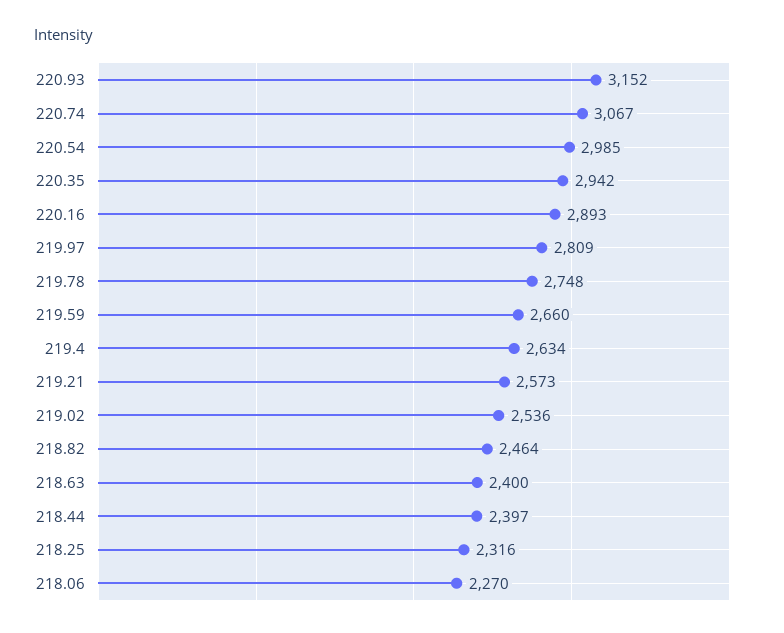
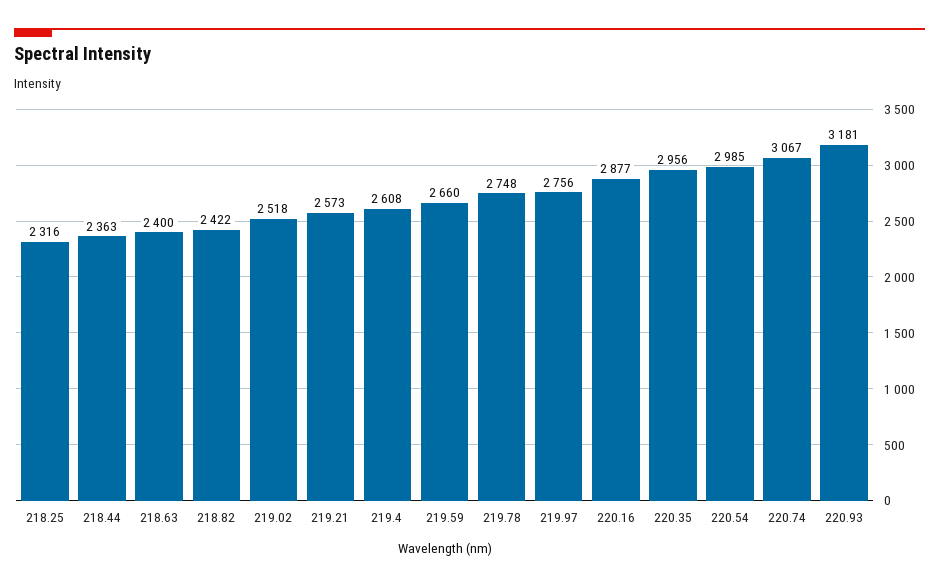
  {
-   "220.93": 3152,
+   "220.93": 3181,
    "220.74": 3067,
    "220.54": 2985,
-   "220.35": 2942,
+   "220.35": 2956,
-   "220.16": 2893,
+   "220.16": 2877,
-   "219.97": 2809,
+   "219.97": 2756,
    "219.78": 2748,
    "219.59": 2660,
-   "219.4": 2634,
+   "219.4": 2608,
    "219.21": 2573,
-   "219.02": 2536,
+   "219.02": 2518,
-   "218.82": 2464,
+   "218.82": 2422,
    "218.63": 2400,
-   "218.44": 2397,
+   "218.44": 2363,
-   "218.25": 2316,
+   "218.25": 2316
-   "218.06": 2270
  }

